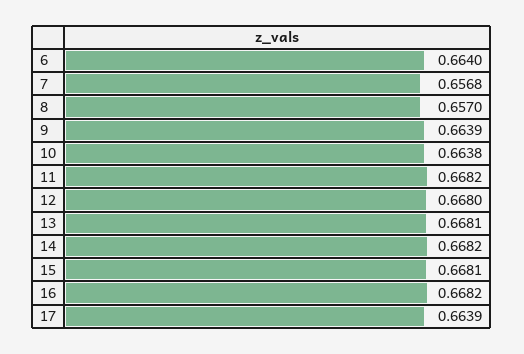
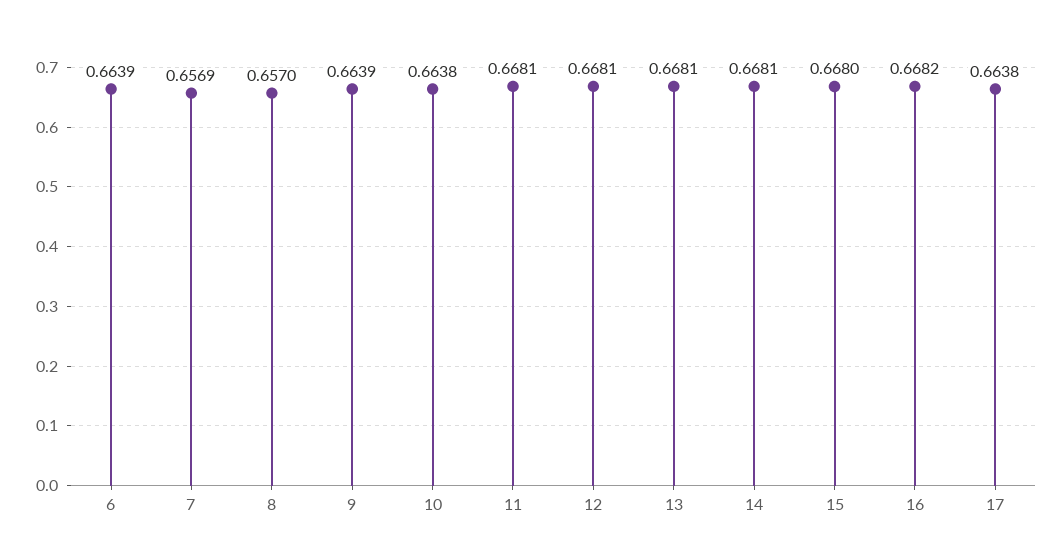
  {
-   "6": 0.664,
+   "6": 0.6639,
-   "7": 0.6568,
+   "7": 0.6569,
    "8": 0.657,
    "9": 0.6639,
    "10": 0.6638,
-   "11": 0.6682,
+   "11": 0.6681,
-   "12": 0.668,
+   "12": 0.6681,
    "13": 0.6681,
-   "14": 0.6682,
+   "14": 0.6681,
-   "15": 0.6681,
+   "15": 0.668,
    "16": 0.6682,
-   "17": 0.6639
+   "17": 0.6638
  }

